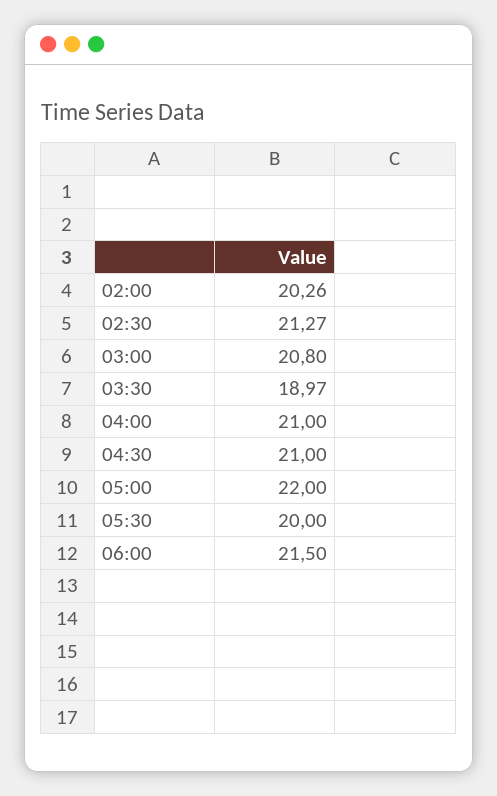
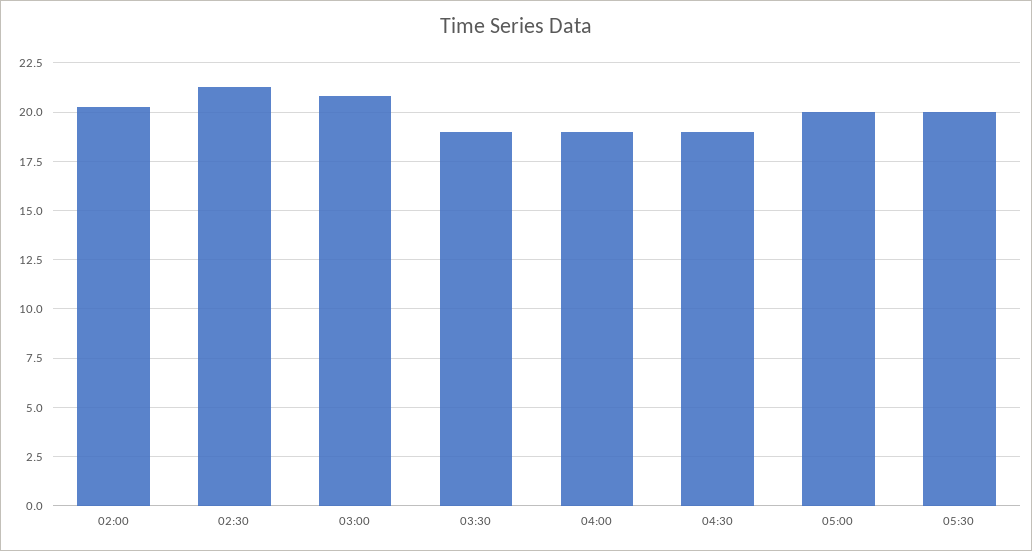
  {
    "02:00": 20.26,
    "02:30": 21.27,
    "03:00": 20.8,
    "03:30": 18.97,
-   "04:00": 21,
+   "04:00": 19,
-   "04:30": 21,
+   "04:30": 19,
-   "05:00": 22,
+   "05:00": 20,
-   "05:30": 20,
+   "05:30": 20
-   "06:00": 21.5
  }

